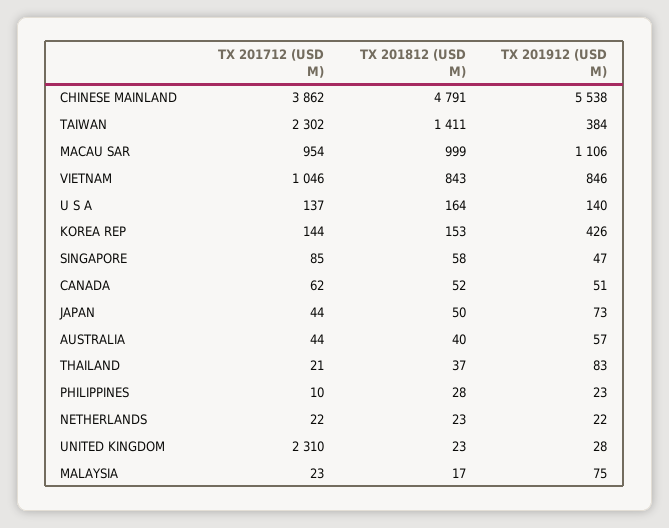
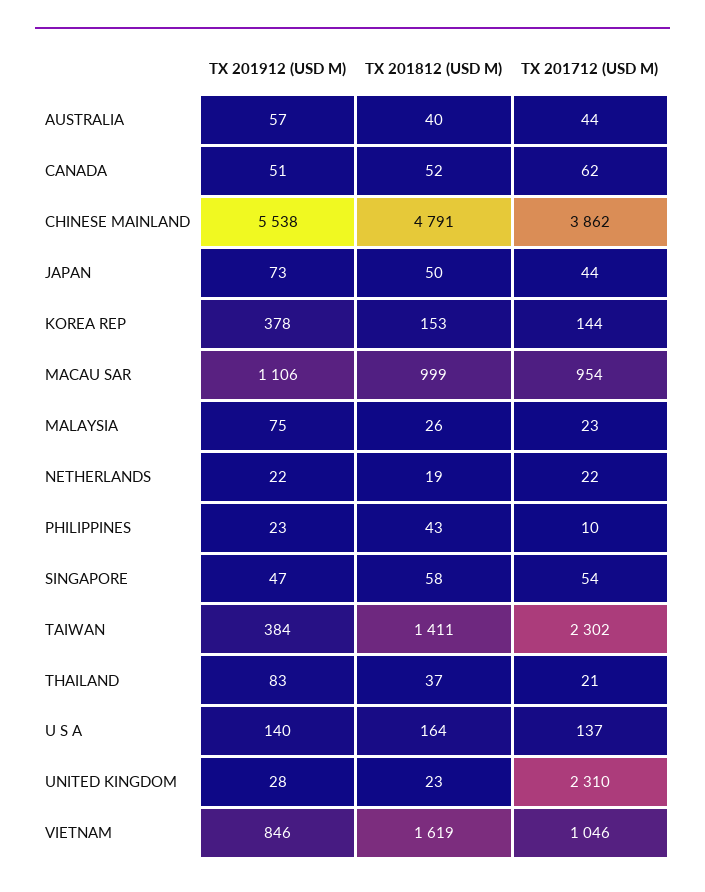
  {
    "TX 201712 (USD M)": {
      "CHINESE MAINLAND": 3862,
      "TAIWAN": 2302,
      "MACAU SAR": 954,
      "VIETNAM": 1046,
      "U S A": 137,
      "KOREA REP": 144,
-     "SINGAPORE": 85,
+     "SINGAPORE": 54,
      "CANADA": 62,
      "JAPAN": 44,
      "AUSTRALIA": 44,
      "THAILAND": 21,
      "PHILIPPINES": 10,
      "NETHERLANDS": 22,
      "UNITED KINGDOM": 2310,
      "MALAYSIA": 23
    },
    "TX 201812 (USD M)": {
      "CHINESE MAINLAND": 4791,
      "TAIWAN": 1411,
      "MACAU SAR": 999,
-     "VIETNAM": 843,
+     "VIETNAM": 1619,
      "U S A": 164,
      "KOREA REP": 153,
      "SINGAPORE": 58,
      "CANADA": 52,
      "JAPAN": 50,
      "AUSTRALIA": 40,
      "THAILAND": 37,
-     "PHILIPPINES": 28,
+     "PHILIPPINES": 43,
-     "NETHERLANDS": 23,
+     "NETHERLANDS": 19,
      "UNITED KINGDOM": 23,
-     "MALAYSIA": 17
+     "MALAYSIA": 26
    },
    "TX 201912 (USD M)": {
      "CHINESE MAINLAND": 5538,
      "TAIWAN": 384,
      "MACAU SAR": 1106,
      "VIETNAM": 846,
      "U S A": 140,
-     "KOREA REP": 426,
+     "KOREA REP": 378,
      "SINGAPORE": 47,
      "CANADA": 51,
      "JAPAN": 73,
      "AUSTRALIA": 57,
      "THAILAND": 83,
      "PHILIPPINES": 23,
      "NETHERLANDS": 22,
      "UNITED KINGDOM": 28,
      "MALAYSIA": 75
    }
  }

